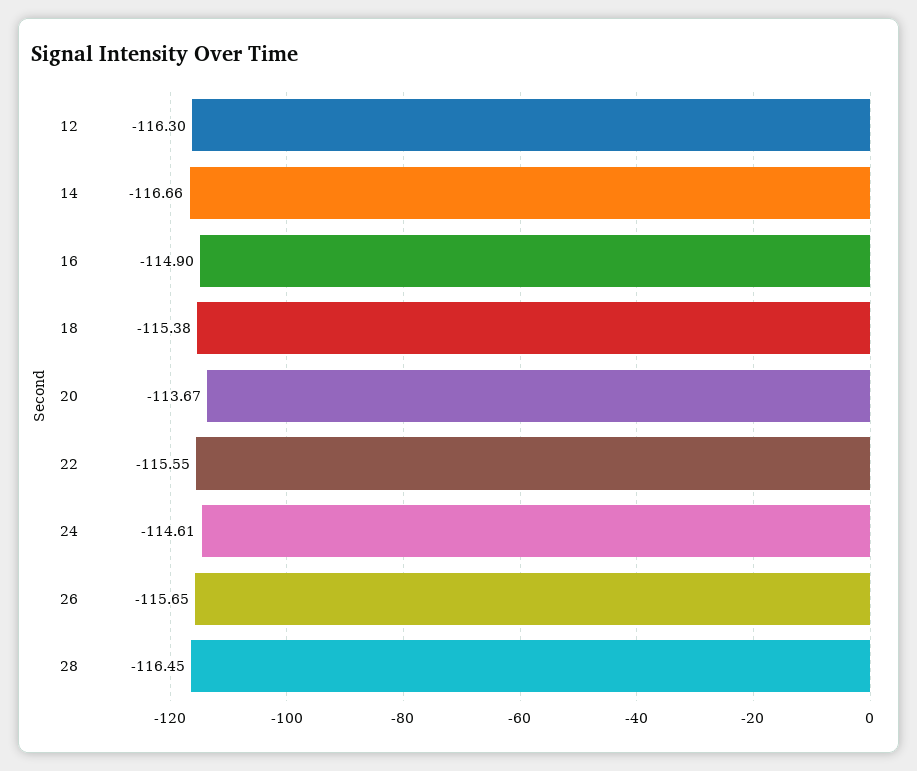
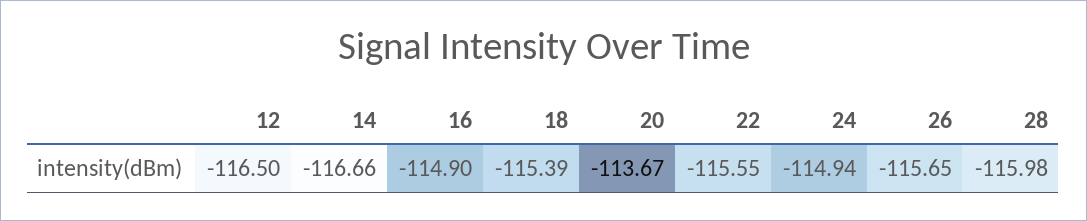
  {
-   "12": -116.3,
+   "12": -116.5,
    "14": -116.66,
    "16": -114.9,
-   "18": -115.38,
+   "18": -115.39,
    "20": -113.67,
    "22": -115.55,
-   "24": -114.61,
+   "24": -114.94,
    "26": -115.65,
-   "28": -116.45
+   "28": -115.98
  }

